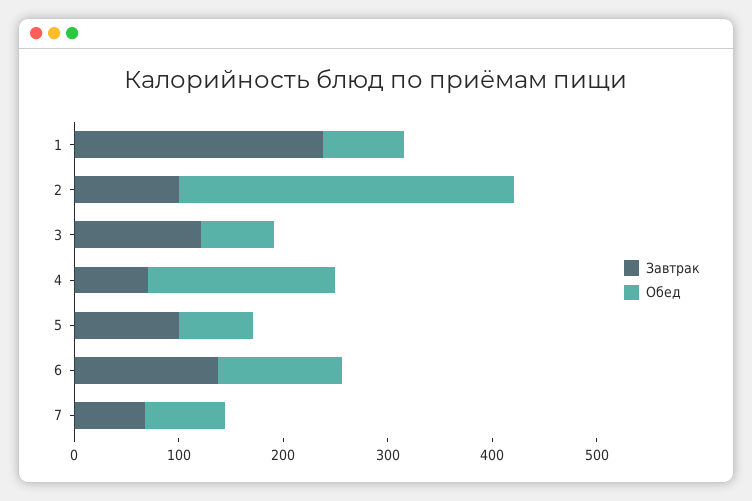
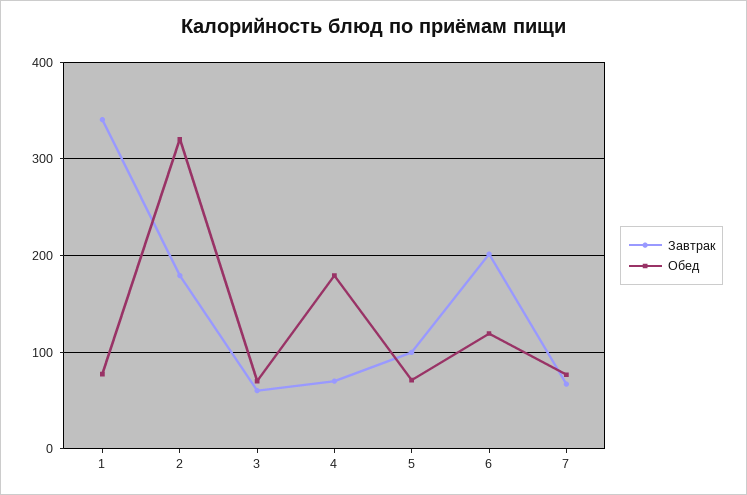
  {
    "Завтрак": {
-     "1": 240,
+     "1": 340,
-     "2": 100,
+     "2": 180,
-     "3": 120,
+     "3": 60,
      "4": 70,
      "5": 100,
-     "6": 140,
+     "6": 200,
      "7": 70
    },
    "Обед": {
      "1": 80,
      "2": 320,
      "3": 70,
      "4": 180,
      "5": 70,
      "6": 120,
      "7": 80
    }
  }

